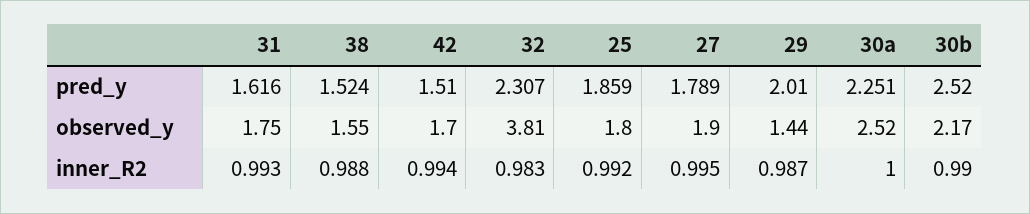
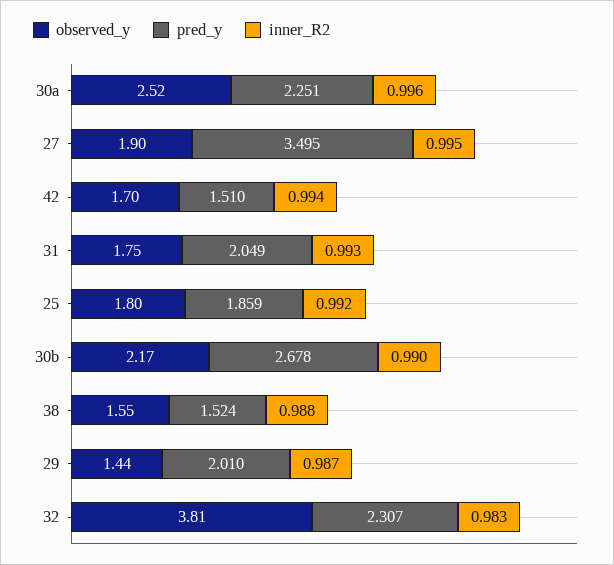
  {
    "pred_y": {
-     "31": 1.616,
+     "31": 2.049,
      "38": 1.524,
      "42": 1.51,
      "32": 2.307,
      "25": 1.859,
-     "27": 1.789,
+     "27": 3.495,
      "29": 2.01,
      "30a": 2.251,
-     "30b": 2.52
+     "30b": 2.678
    },
    "observed_y": {
      "31": 1.75,
      "38": 1.55,
      "42": 1.7,
      "32": 3.81,
      "25": 1.8,
      "27": 1.9,
      "29": 1.44,
      "30a": 2.52,
      "30b": 2.17
    },
    "inner_R2": {
      "31": 0.993,
      "38": 0.988,
      "42": 0.994,
      "32": 0.983,
      "25": 0.992,
      "27": 0.995,
      "29": 0.987,
-     "30a": 1,
+     "30a": 0.996,
      "30b": 0.99
    }
  }

